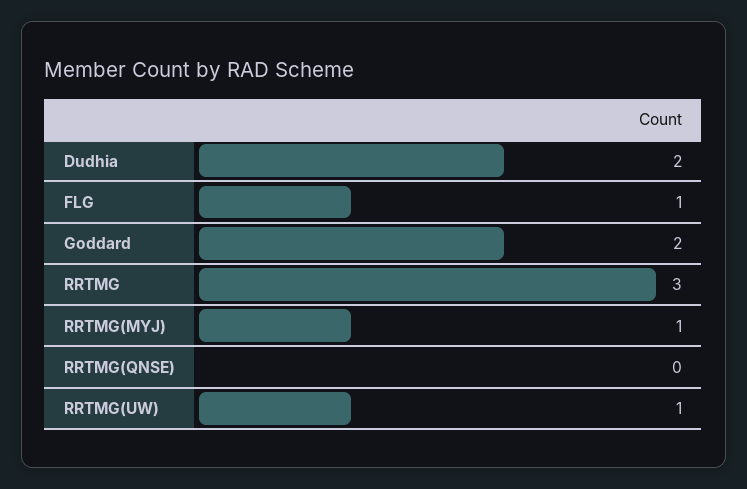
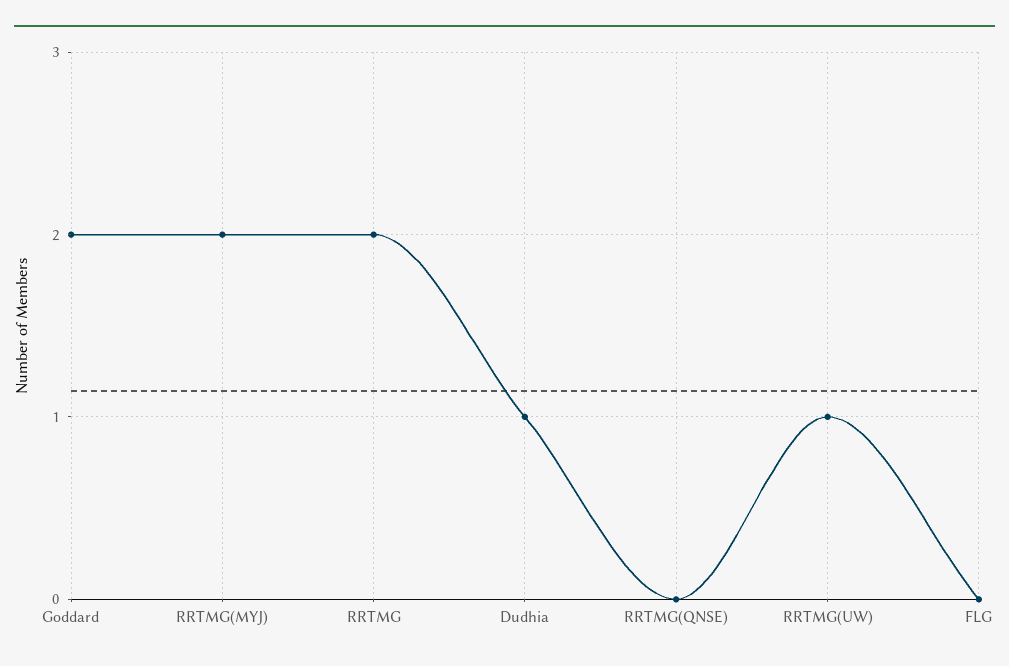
  {
-   "Dudhia": 2,
+   "Dudhia": 1,
-   "FLG": 1,
+   "FLG": 0,
    "Goddard": 2,
-   "RRTMG": 3,
+   "RRTMG": 2,
-   "RRTMG(MYJ)": 1,
+   "RRTMG(MYJ)": 2,
    "RRTMG(QNSE)": 0,
    "RRTMG(UW)": 1
  }

